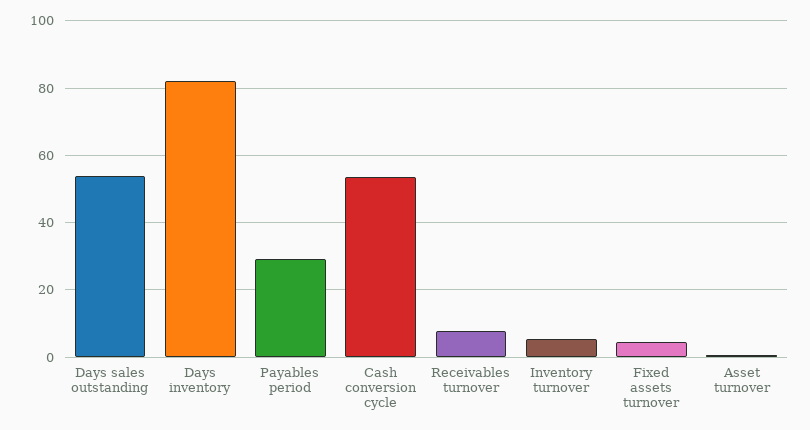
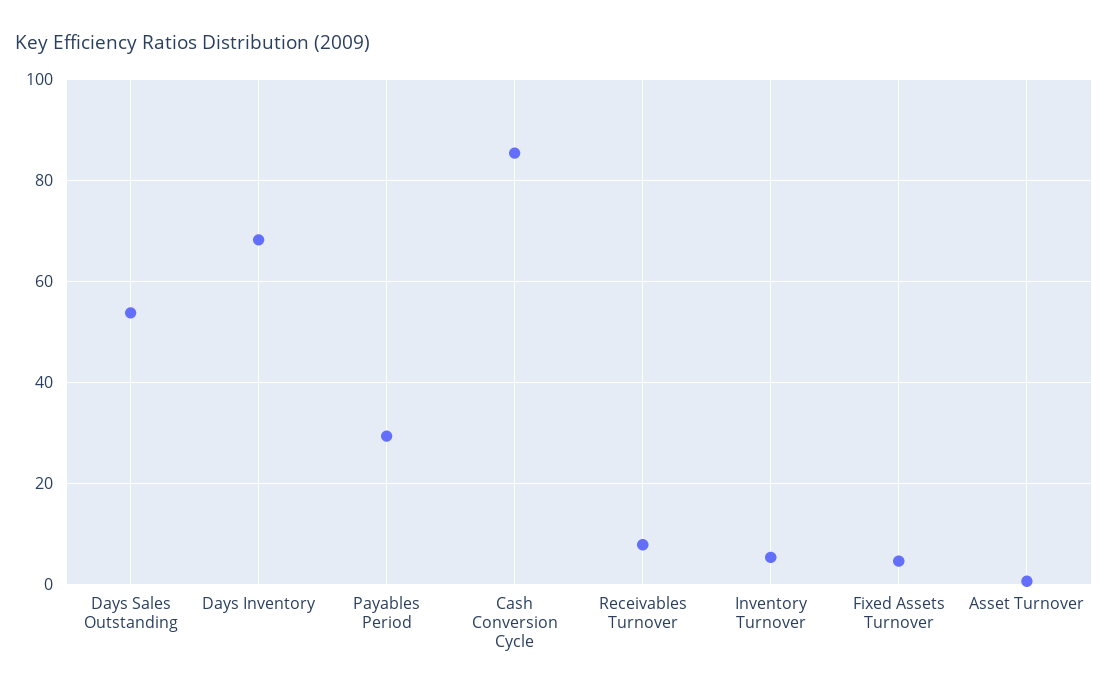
  {
    "Days sales outstanding": 54,
-   "Days inventory": 82,
+   "Days inventory": 68,
    "Payables period": 30,
-   "Cash conversion cycle": 54,
+   "Cash conversion cycle": 86,
    "Receivables turnover": 8,
    "Inventory turnover": 6,
    "Fixed assets turnover": 4,
    "Asset turnover": 0
  }

